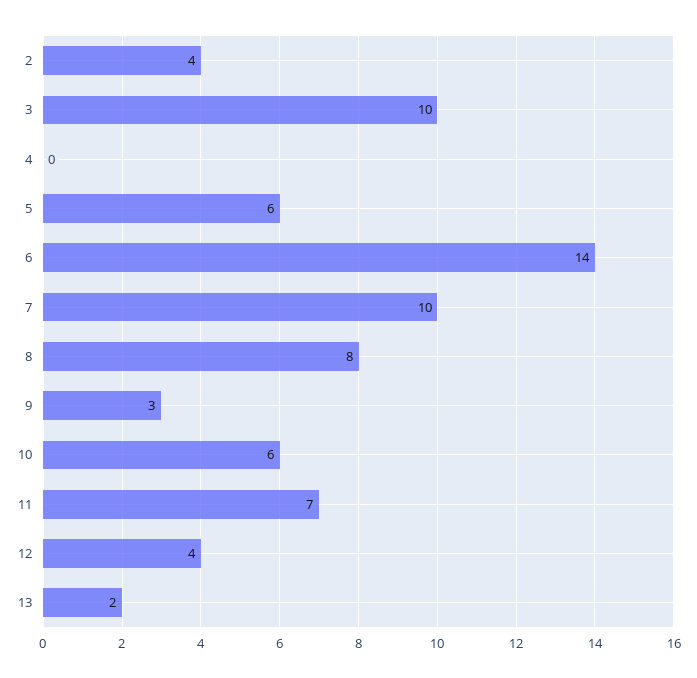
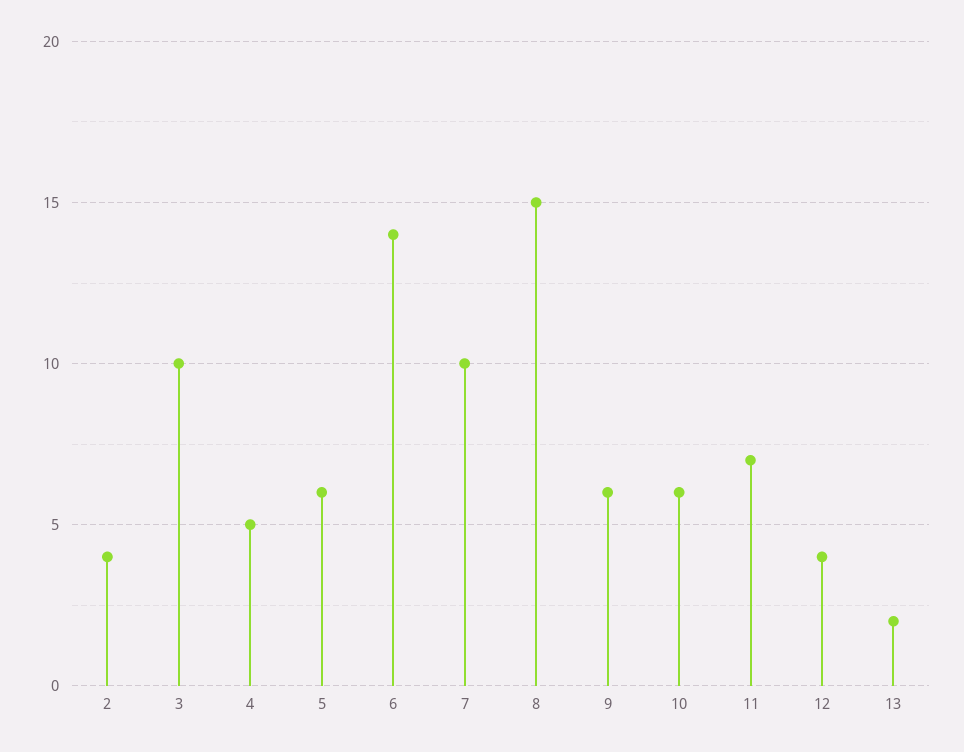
  {
    "2": 4,
    "3": 10,
-   "4": 0,
+   "4": 5,
    "5": 6,
    "6": 14,
    "7": 10,
-   "8": 8,
+   "8": 15,
-   "9": 3,
+   "9": 6,
    "10": 6,
    "11": 7,
    "12": 4,
    "13": 2
  }

